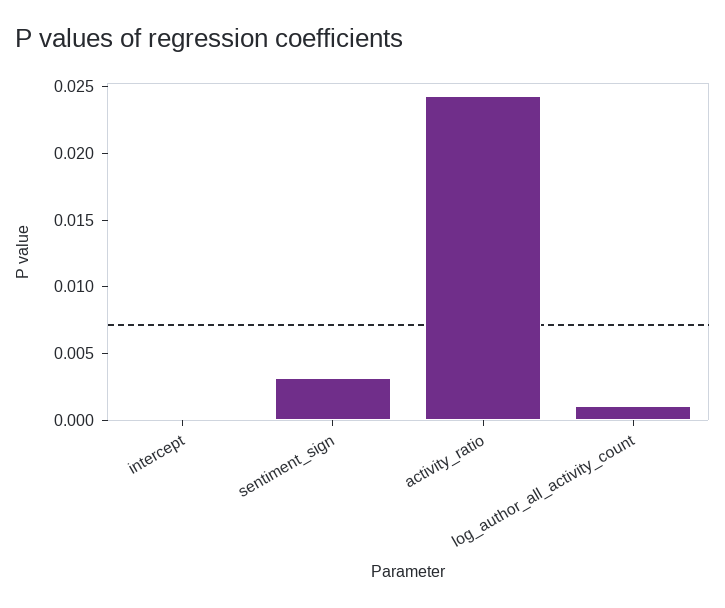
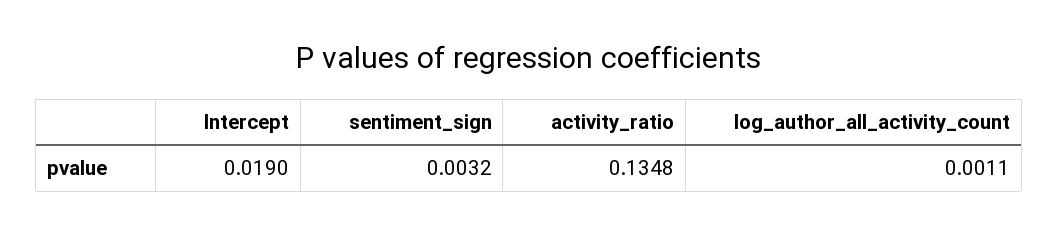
  {
-   "intercept": 0,
+   "intercept": 0.019,
    "sentiment_sign": 0.0032,
-   "activity_ratio": 0.024,
+   "activity_ratio": 0.1348,
    "log_author_all_activity_count": 0.0011
  }

